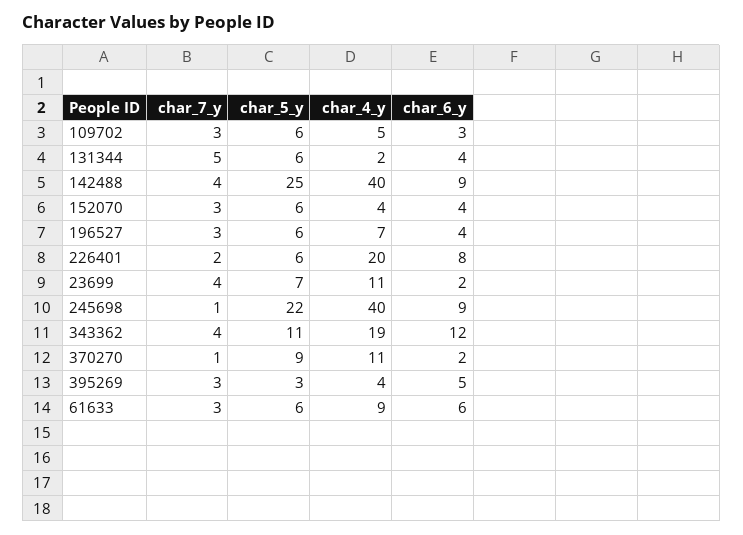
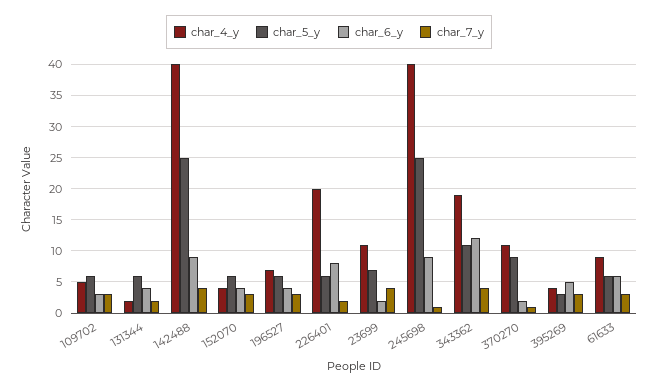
  {
    "char_7_y": {
      "109702": 3,
-     "131344": 5,
+     "131344": 2,
      "142488": 4,
      "152070": 3,
      "196527": 3,
      "226401": 2,
      "23699": 4,
      "245698": 1,
      "343362": 4,
      "370270": 1,
      "395269": 3,
      "61633": 3
    },
    "char_5_y": {
      "109702": 6,
      "131344": 6,
      "142488": 25,
      "152070": 6,
      "196527": 6,
      "226401": 6,
      "23699": 7,
-     "245698": 22,
+     "245698": 25,
      "343362": 11,
      "370270": 9,
      "395269": 3,
      "61633": 6
    },
    "char_4_y": {
      "109702": 5,
      "131344": 2,
      "142488": 40,
      "152070": 4,
      "196527": 7,
      "226401": 20,
      "23699": 11,
      "245698": 40,
      "343362": 19,
      "370270": 11,
      "395269": 4,
      "61633": 9
    },
    "char_6_y": {
      "109702": 3,
      "131344": 4,
      "142488": 9,
      "152070": 4,
      "196527": 4,
      "226401": 8,
      "23699": 2,
      "245698": 9,
      "343362": 12,
      "370270": 2,
      "395269": 5,
      "61633": 6
    }
  }

